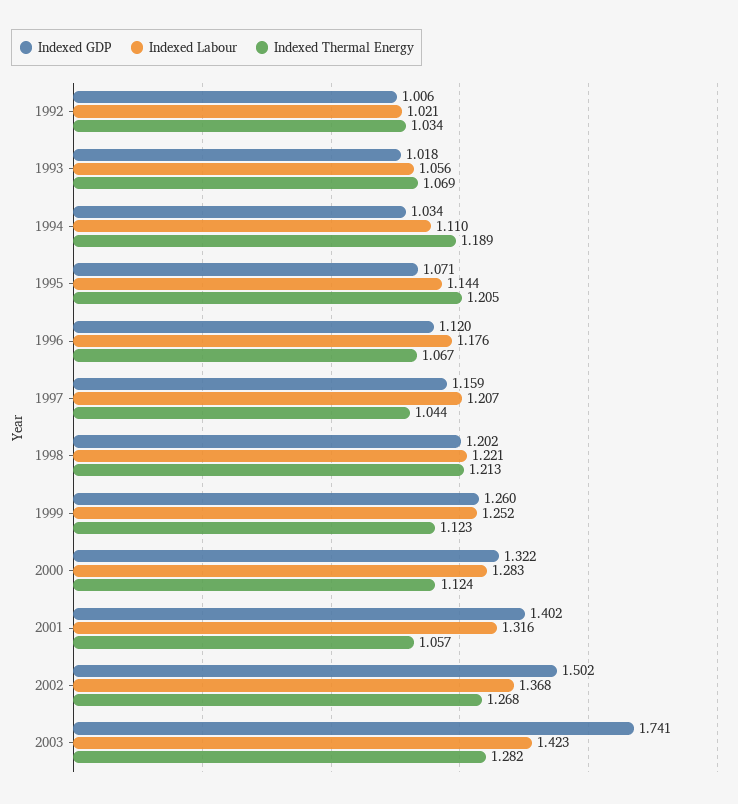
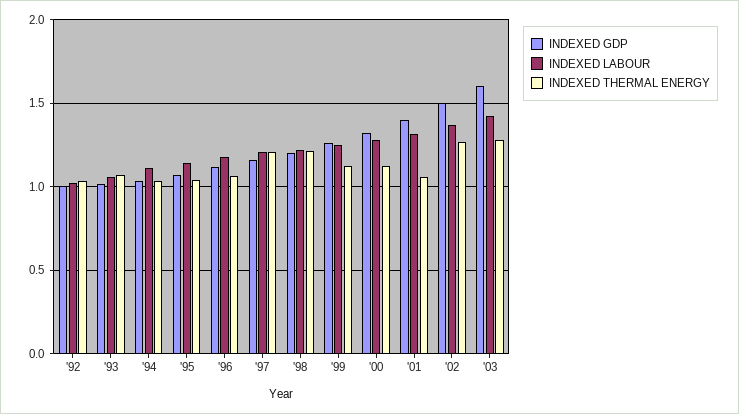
  {
    "Indexed GDP": {
      "1992": 1.006,
      "1993": 1.018,
      "1994": 1.034,
      "1995": 1.071,
      "1996": 1.12,
      "1997": 1.159,
      "1998": 1.202,
      "1999": 1.26,
      "2000": 1.322,
      "2001": 1.402,
      "2002": 1.502,
-     "2003": 1.741
+     "2003": 1.6
    },
    "Indexed Labour": {
      "1992": 1.021,
      "1993": 1.056,
      "1994": 1.11,
      "1995": 1.144,
      "1996": 1.176,
      "1997": 1.207,
      "1998": 1.221,
      "1999": 1.252,
      "2000": 1.283,
      "2001": 1.316,
      "2002": 1.368,
      "2003": 1.423
    },
    "Indexed Thermal Energy": {
      "1992": 1.034,
      "1993": 1.069,
-     "1994": 1.189,
+     "1994": 1.05,
-     "1995": 1.205,
+     "1995": 1.05,
      "1996": 1.067,
-     "1997": 1.044,
+     "1997": 1.2,
      "1998": 1.213,
      "1999": 1.123,
      "2000": 1.124,
      "2001": 1.057,
      "2002": 1.268,
      "2003": 1.282
    }
  }

